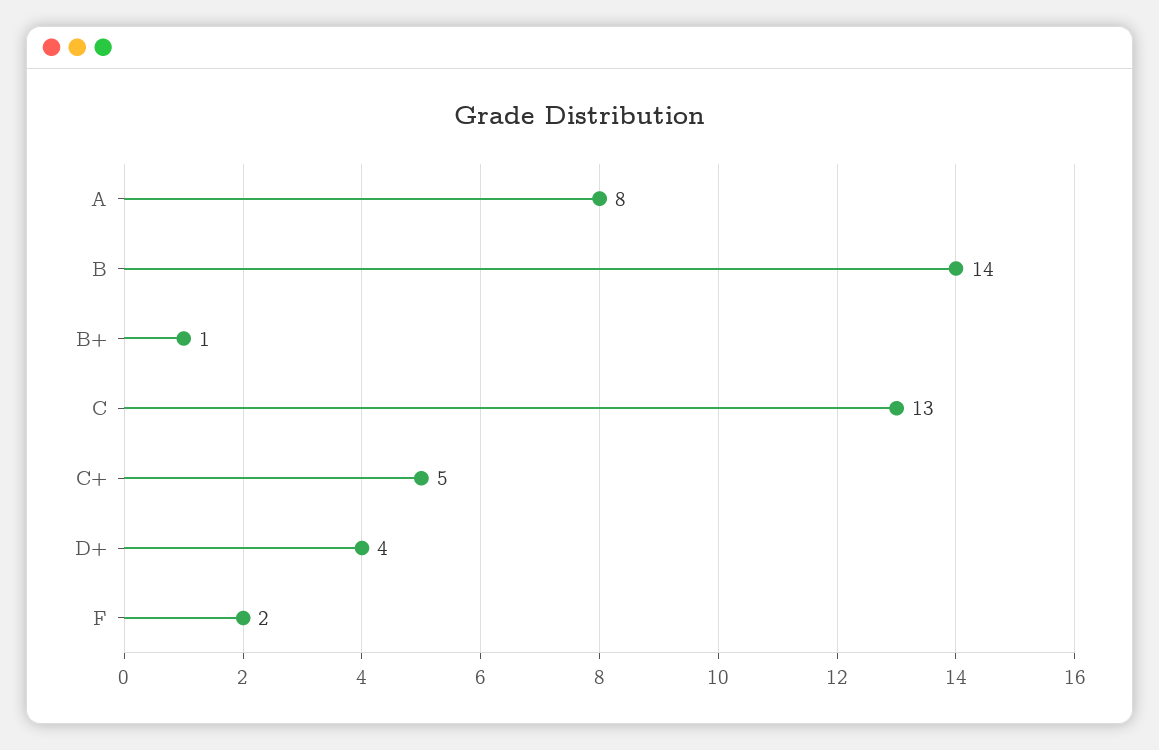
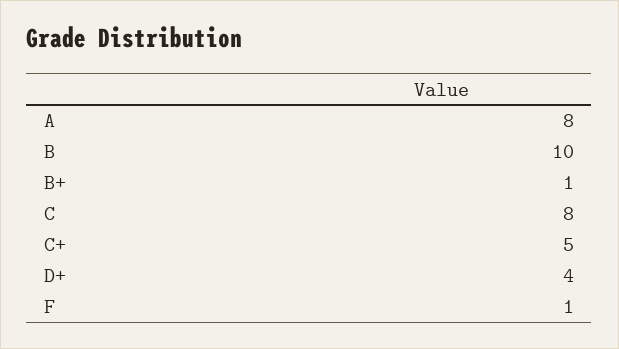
  {
    "A": 8,
-   "B": 14,
+   "B": 10,
    "B+": 1,
-   "C": 13,
+   "C": 8,
    "C+": 5,
    "D+": 4,
-   "F": 2
+   "F": 1
  }

